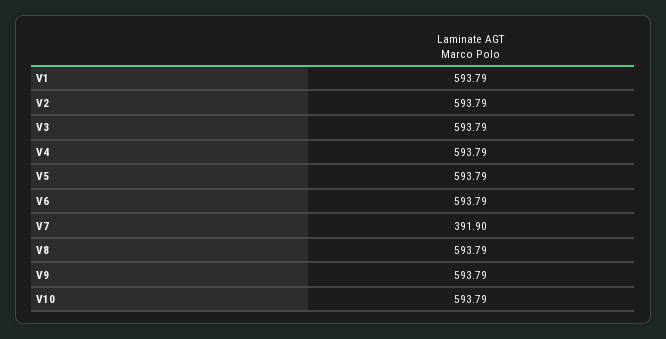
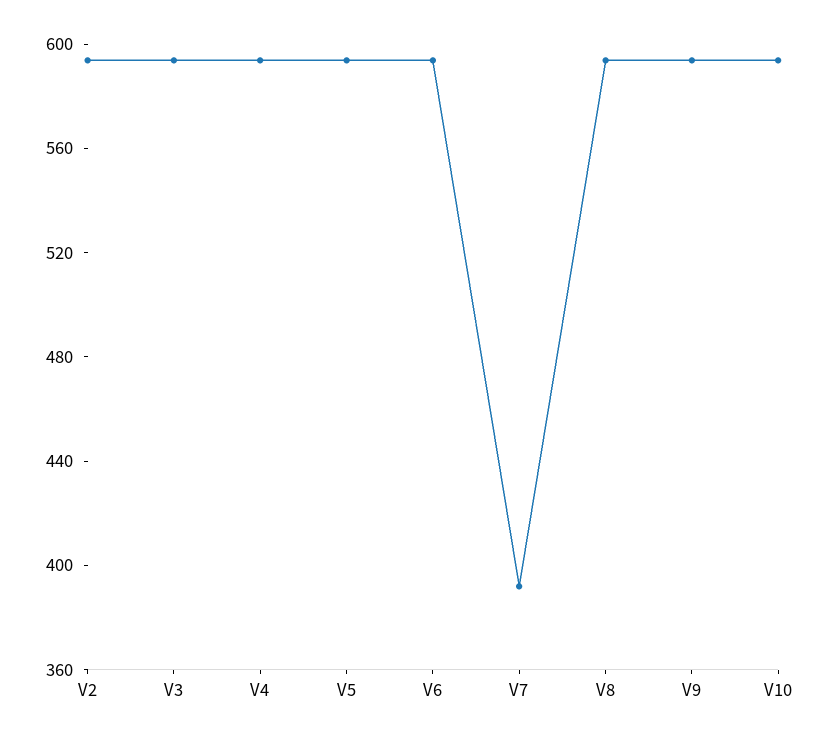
  {
-   "V1": 593.79,
    "V2": 593.79,
    "V3": 593.79,
    "V4": 593.79,
    "V5": 593.79,
    "V6": 593.79,
    "V7": 391.9,
    "V8": 593.79,
    "V9": 593.79,
    "V10": 593.79
  }

